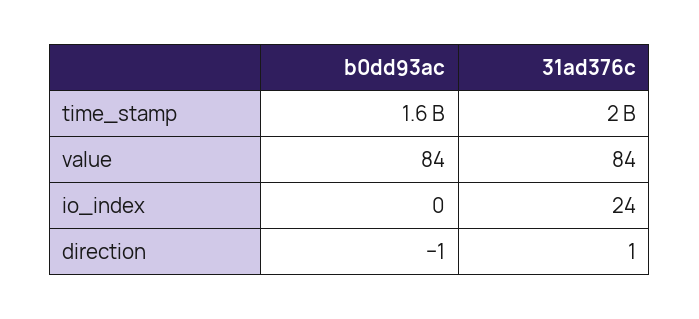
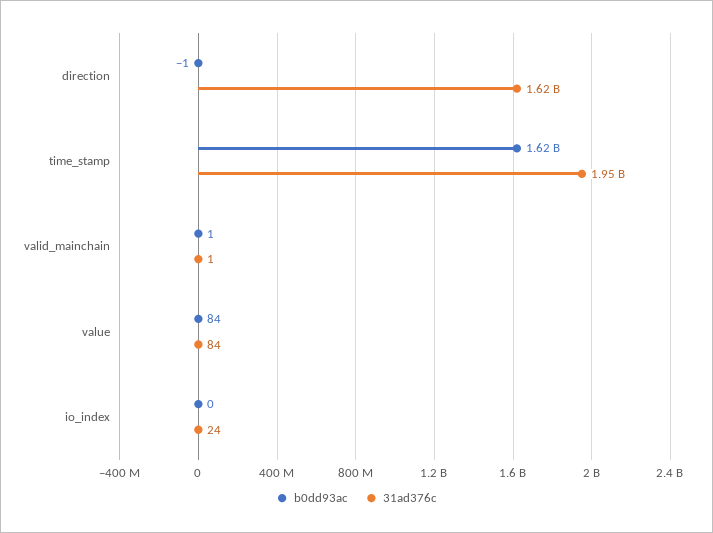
  {
    "b0dd93ac": {
      "time_stamp": 1620000000,
      "value": 84,
      "io_index": 0,
-     "direction": -1
+     "direction": -1,
+     "valid_mainchain": 1
    },
    "31ad376c": {
      "time_stamp": 1950000000,
      "value": 84,
      "io_index": 24,
-     "direction": 1
+     "direction": 1620000000,
+     "valid_mainchain": 1
    }
  }

